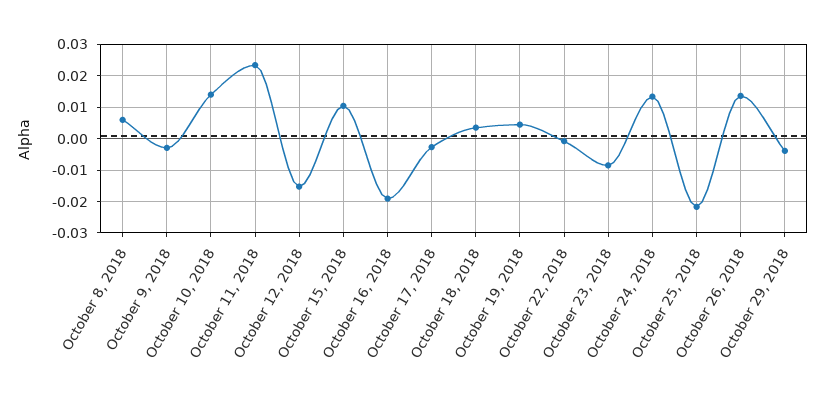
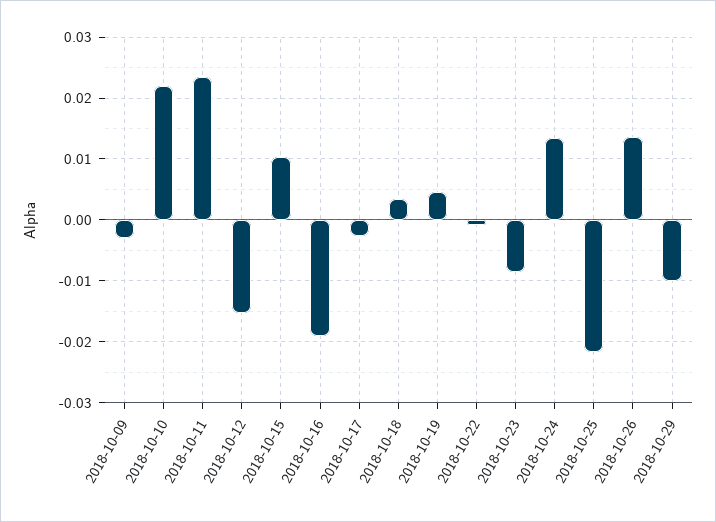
  {
-   "October 8, 2018": 0.006,
    "October 9, 2018": -0.003,
-   "October 10, 2018": 0.014,
+   "October 10, 2018": 0.022,
    "October 11, 2018": 0.023,
    "October 12, 2018": -0.015,
    "October 15, 2018": 0.01,
    "October 16, 2018": -0.019,
    "October 17, 2018": -0.003,
    "October 18, 2018": 0.004,
    "October 19, 2018": 0.005,
    "October 22, 2018": -0.001,
    "October 23, 2018": -0.009,
    "October 24, 2018": 0.013,
    "October 25, 2018": -0.022,
    "October 26, 2018": 0.014,
-   "October 29, 2018": -0.004
+   "October 29, 2018": -0.01
  }

